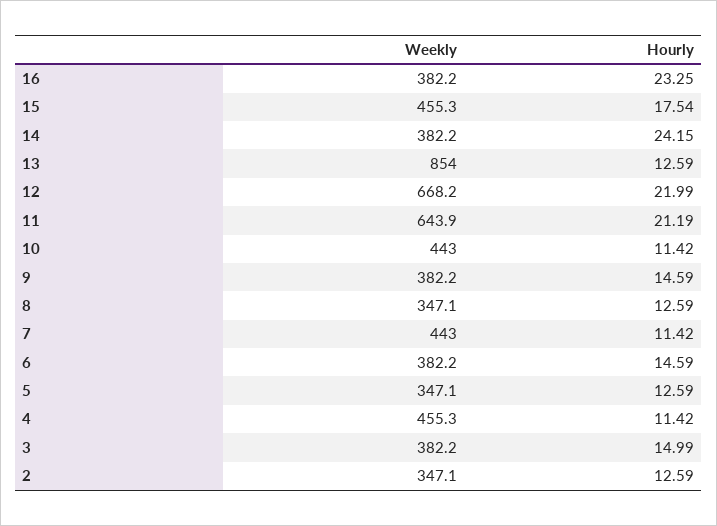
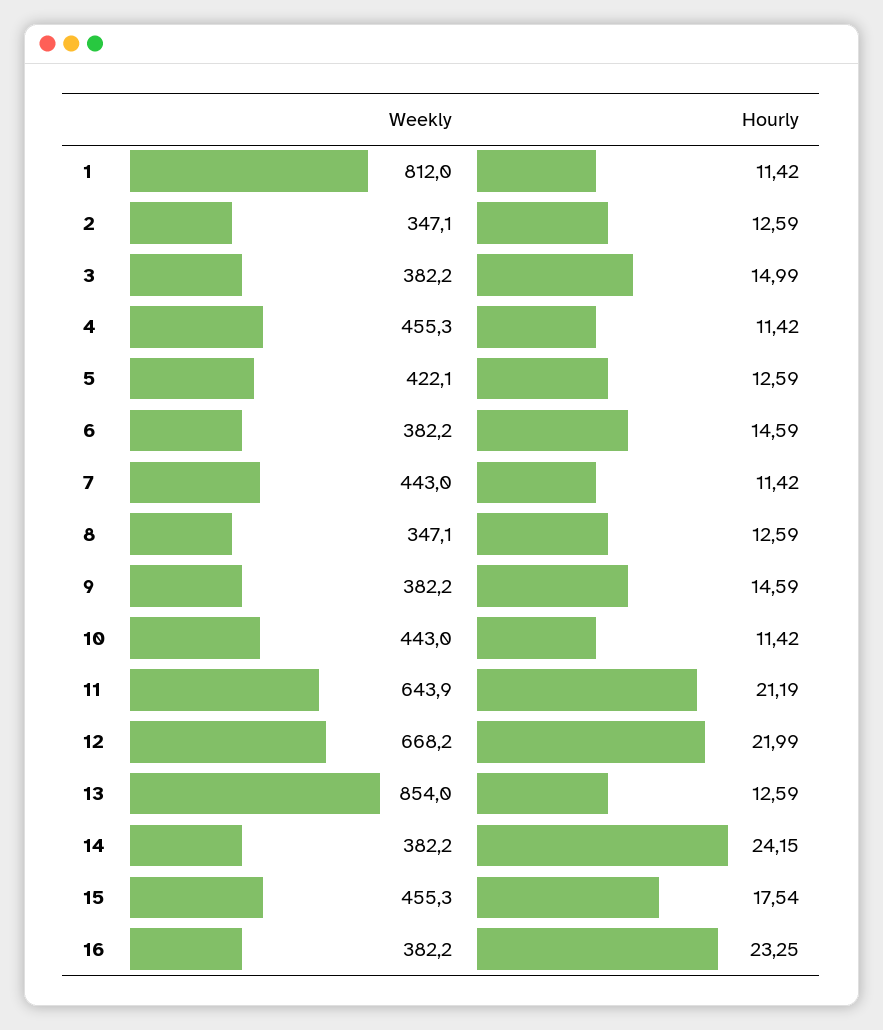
  {
    "Weekly": {
      "16": 382.2,
      "15": 455.3,
      "14": 382.2,
      "13": 854,
      "12": 668.2,
      "11": 643.9,
      "10": 443,
      "9": 382.2,
      "8": 347.1,
      "7": 443,
      "6": 382.2,
-     "5": 347.1,
+     "5": 422.1,
      "4": 455.3,
      "3": 382.2,
-     "2": 347.1
+     "2": 347.1,
+     "1": 812
    },
    "Hourly": {
      "16": 23.25,
      "15": 17.54,
      "14": 24.15,
      "13": 12.59,
      "12": 21.99,
      "11": 21.19,
      "10": 11.42,
      "9": 14.59,
      "8": 12.59,
      "7": 11.42,
      "6": 14.59,
      "5": 12.59,
      "4": 11.42,
      "3": 14.99,
-     "2": 12.59
+     "2": 12.59,
+     "1": 11.42
    }
  }

